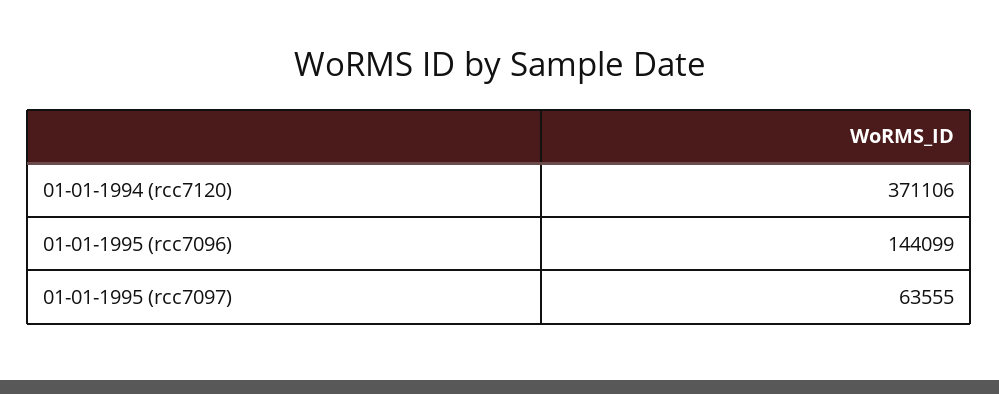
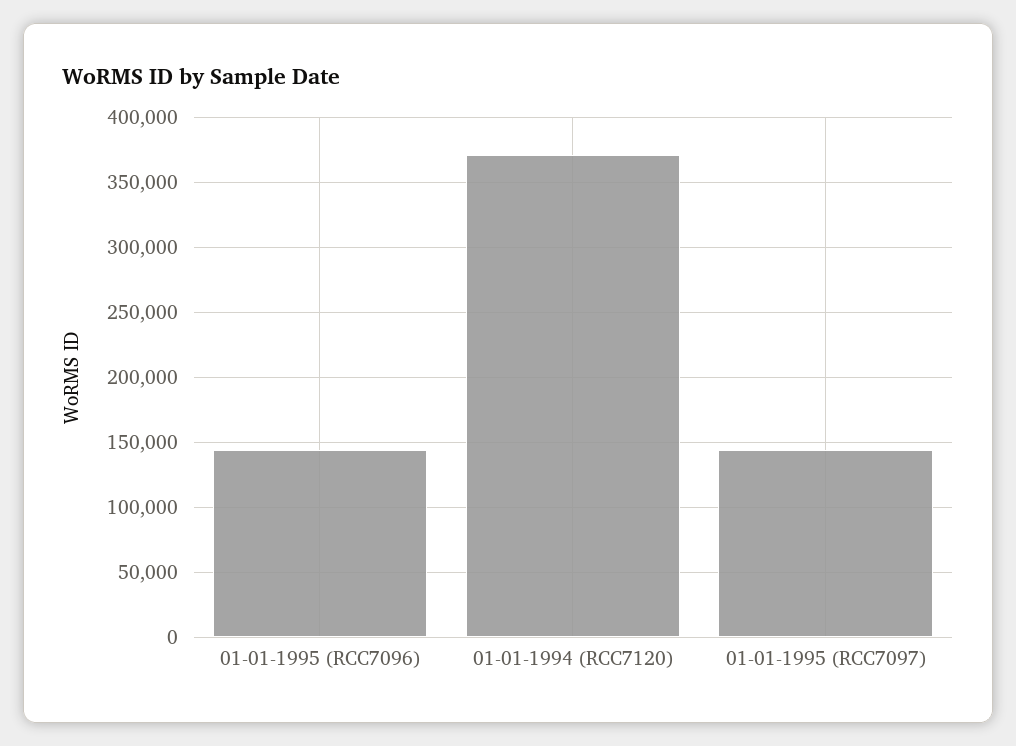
  {
    "01-01-1994 (rcc7120)": 371106,
    "01-01-1995 (rcc7096)": 144099,
-   "01-01-1995 (rcc7097)": 63555
+   "01-01-1995 (rcc7097)": 145000
  }

